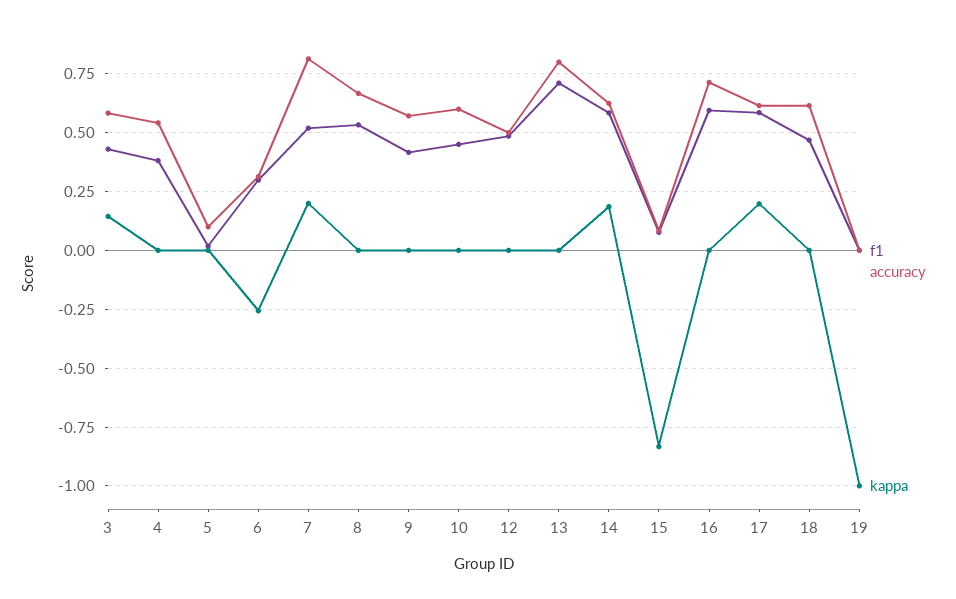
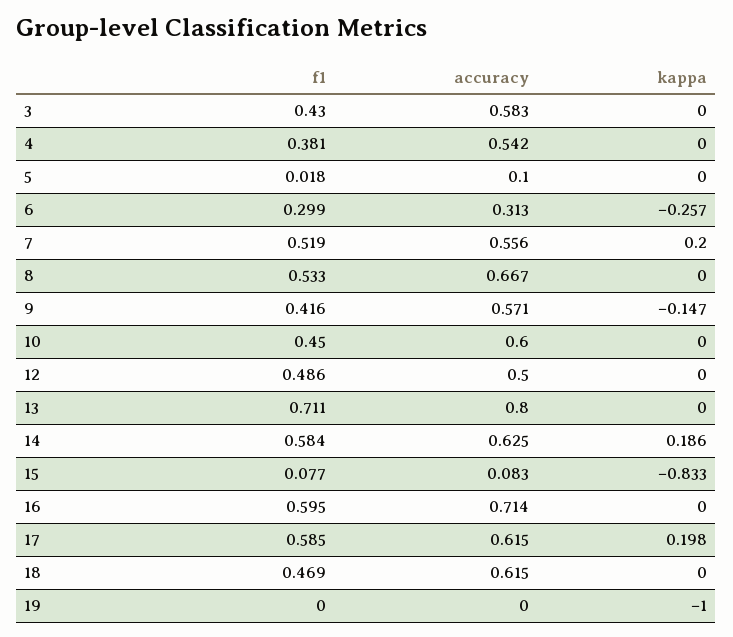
  {
    "f1": {
      "3": 0.43,
      "4": 0.381,
      "5": 0.018,
      "6": 0.299,
      "7": 0.519,
      "8": 0.533,
      "9": 0.416,
      "10": 0.45,
      "12": 0.486,
      "13": 0.711,
      "14": 0.584,
      "15": 0.077,
      "16": 0.595,
      "17": 0.585,
      "18": 0.469,
      "19": 0
    },
    "accuracy": {
      "3": 0.583,
      "4": 0.542,
      "5": 0.1,
      "6": 0.313,
-     "7": 0.8,
+     "7": 0.556,
      "8": 0.667,
      "9": 0.571,
      "10": 0.6,
      "12": 0.5,
      "13": 0.8,
      "14": 0.625,
      "15": 0.083,
      "16": 0.714,
      "17": 0.615,
      "18": 0.615,
      "19": 0
    },
    "kappa": {
-     "3": 0.15,
+     "3": 0,
      "4": 0,
      "5": 0,
      "6": -0.257,
      "7": 0.2,
      "8": 0,
-     "9": 0,
+     "9": -0.147,
      "10": 0,
      "12": 0,
      "13": 0,
      "14": 0.186,
      "15": -0.833,
      "16": 0,
      "17": 0.198,
      "18": 0,
      "19": -1
    }
  }

